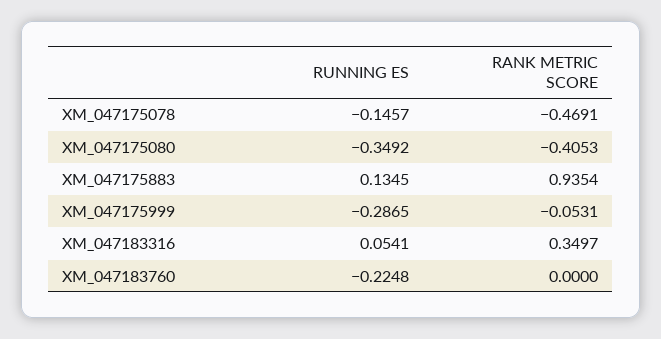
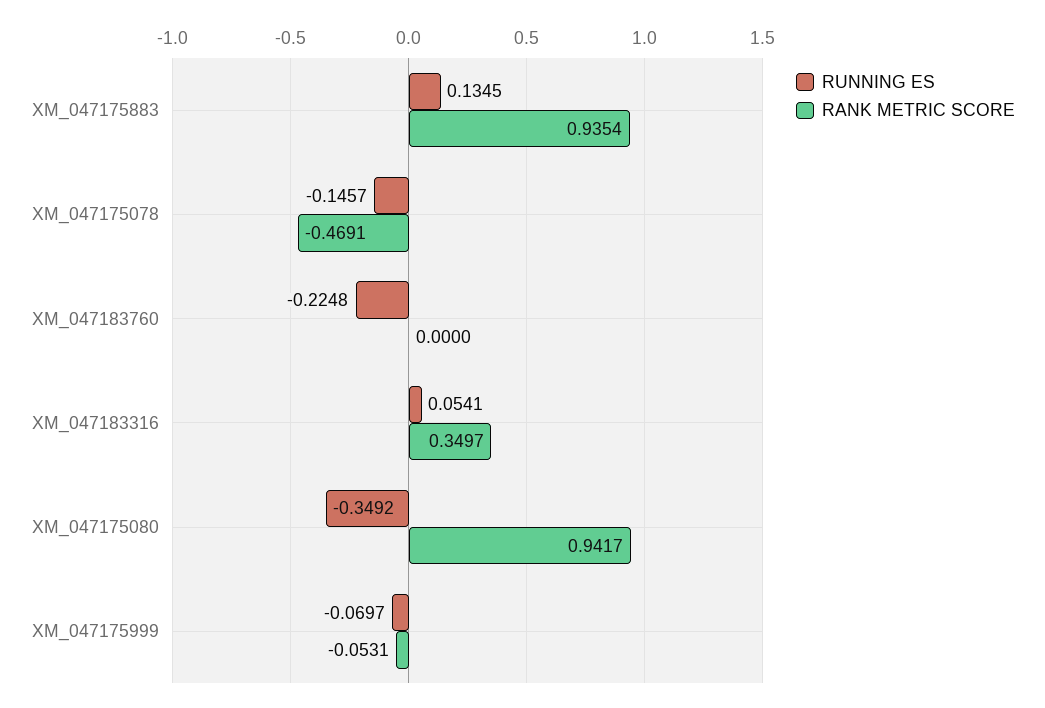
  {
    "RUNNING ES": {
      "XM_047175078": -0.1457,
      "XM_047175080": -0.3492,
      "XM_047175883": 0.1345,
-     "XM_047175999": -0.2865,
+     "XM_047175999": -0.0697,
      "XM_047183316": 0.0541,
      "XM_047183760": -0.2248
    },
    "RANK METRIC SCORE": {
      "XM_047175078": -0.4691,
-     "XM_047175080": -0.4053,
+     "XM_047175080": 0.9417,
      "XM_047175883": 0.9354,
      "XM_047175999": -0.0531,
      "XM_047183316": 0.3497,
      "XM_047183760": 0
    }
  }

